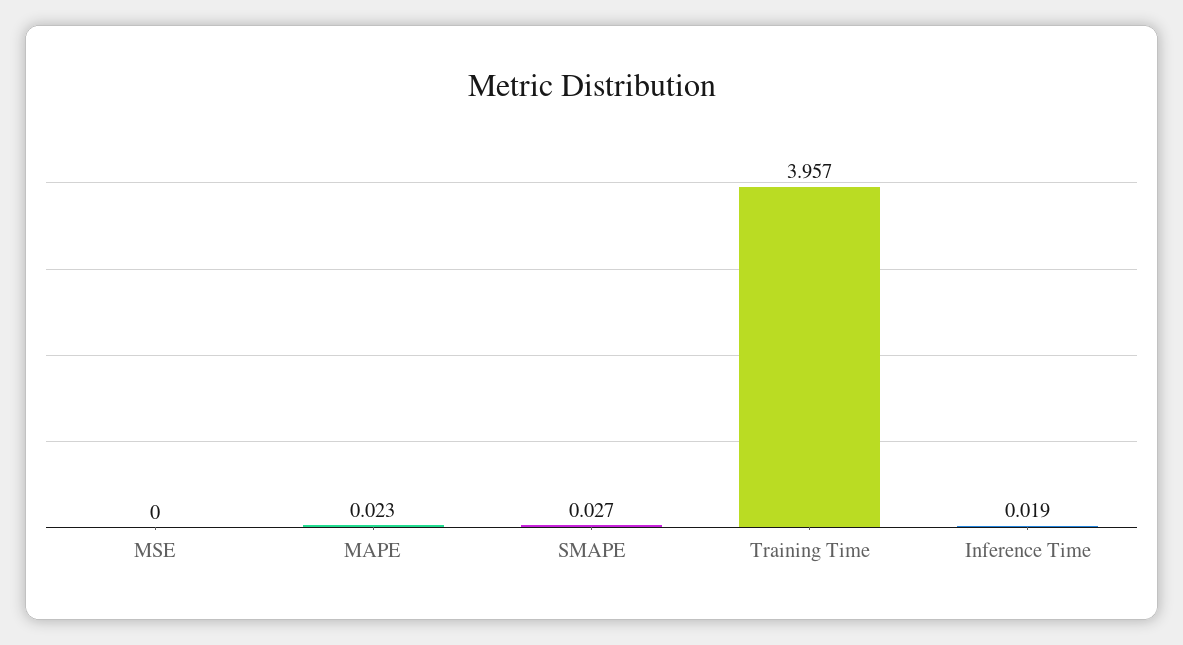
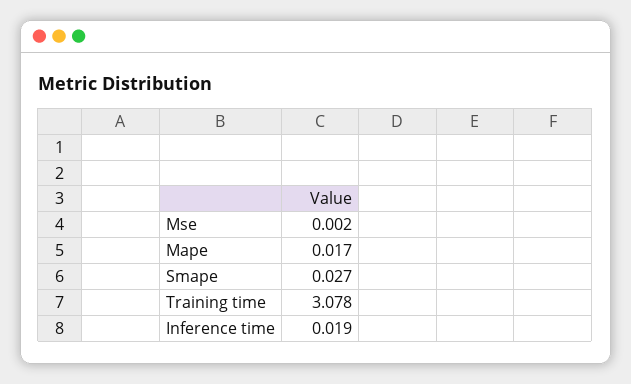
  {
-   "MSE": 0,
+   "MSE": 0.002,
-   "MAPE": 0.023,
+   "MAPE": 0.017,
    "SMAPE": 0.027,
-   "Training Time": 3.957,
+   "Training Time": 3.078,
    "Inference Time": 0.019
  }

